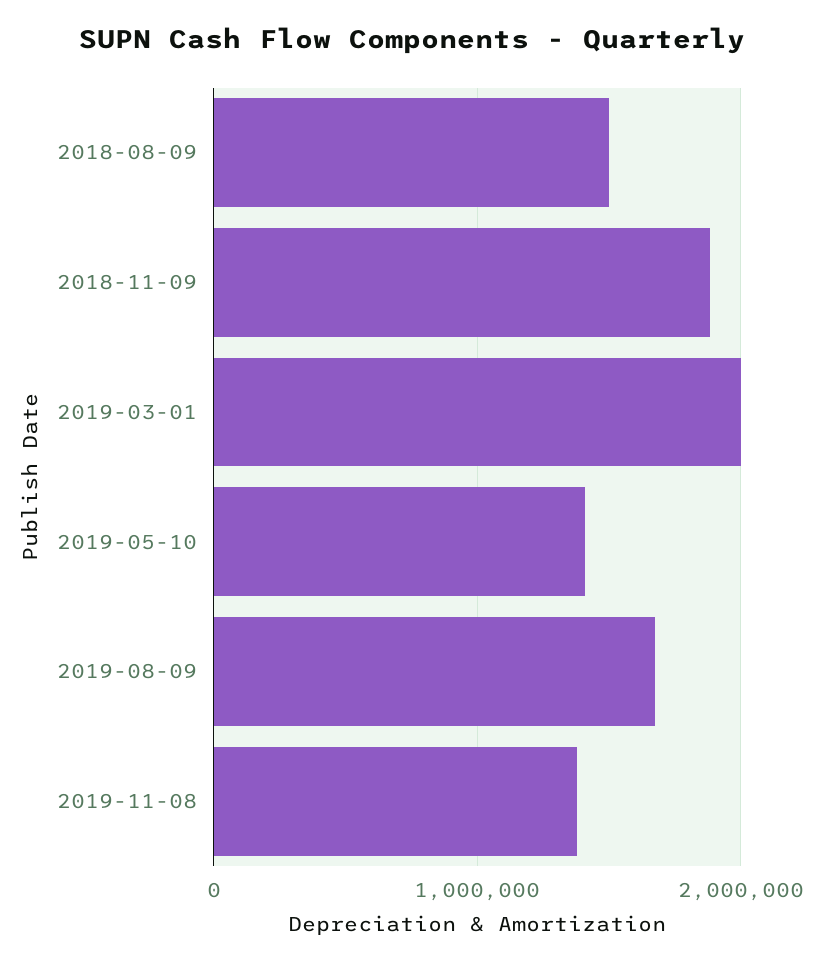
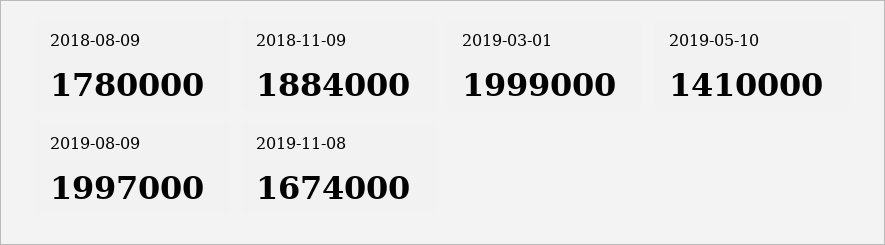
  {
-   "2018-08-09": 1500000,
+   "2018-08-09": 1780000,
    "2018-11-09": 1884000,
    "2019-03-01": 1999000,
    "2019-05-10": 1410000,
-   "2019-08-09": 1700000,
+   "2019-08-09": 1997000,
-   "2019-11-08": 1400000
+   "2019-11-08": 1674000
  }

